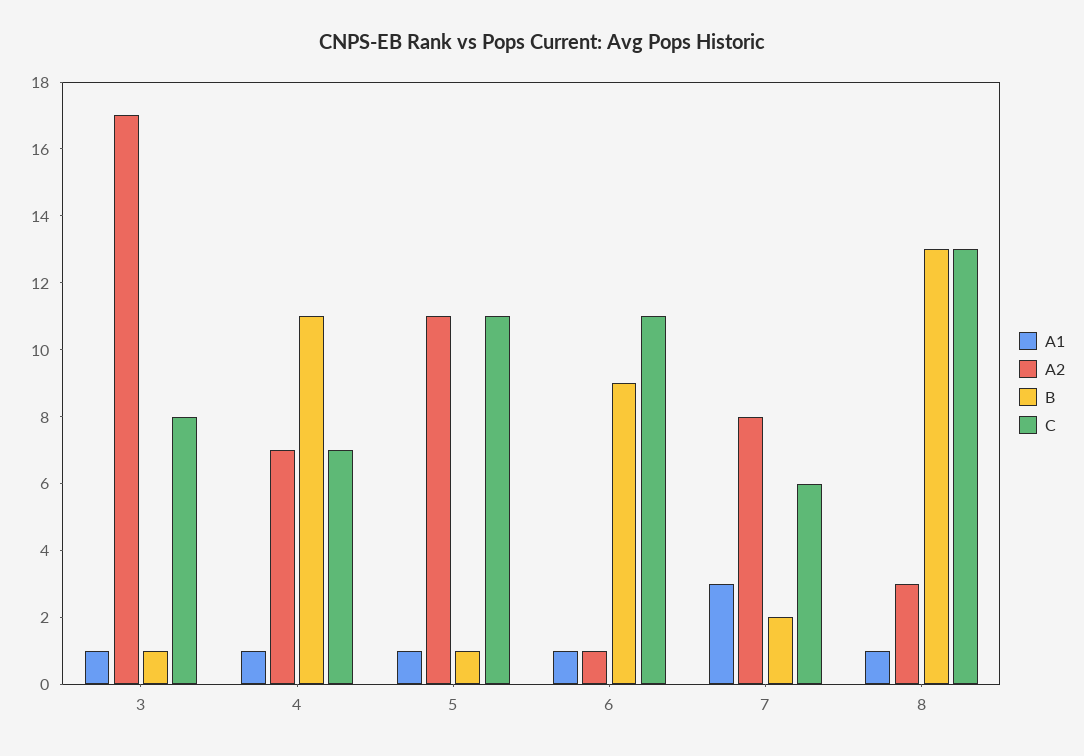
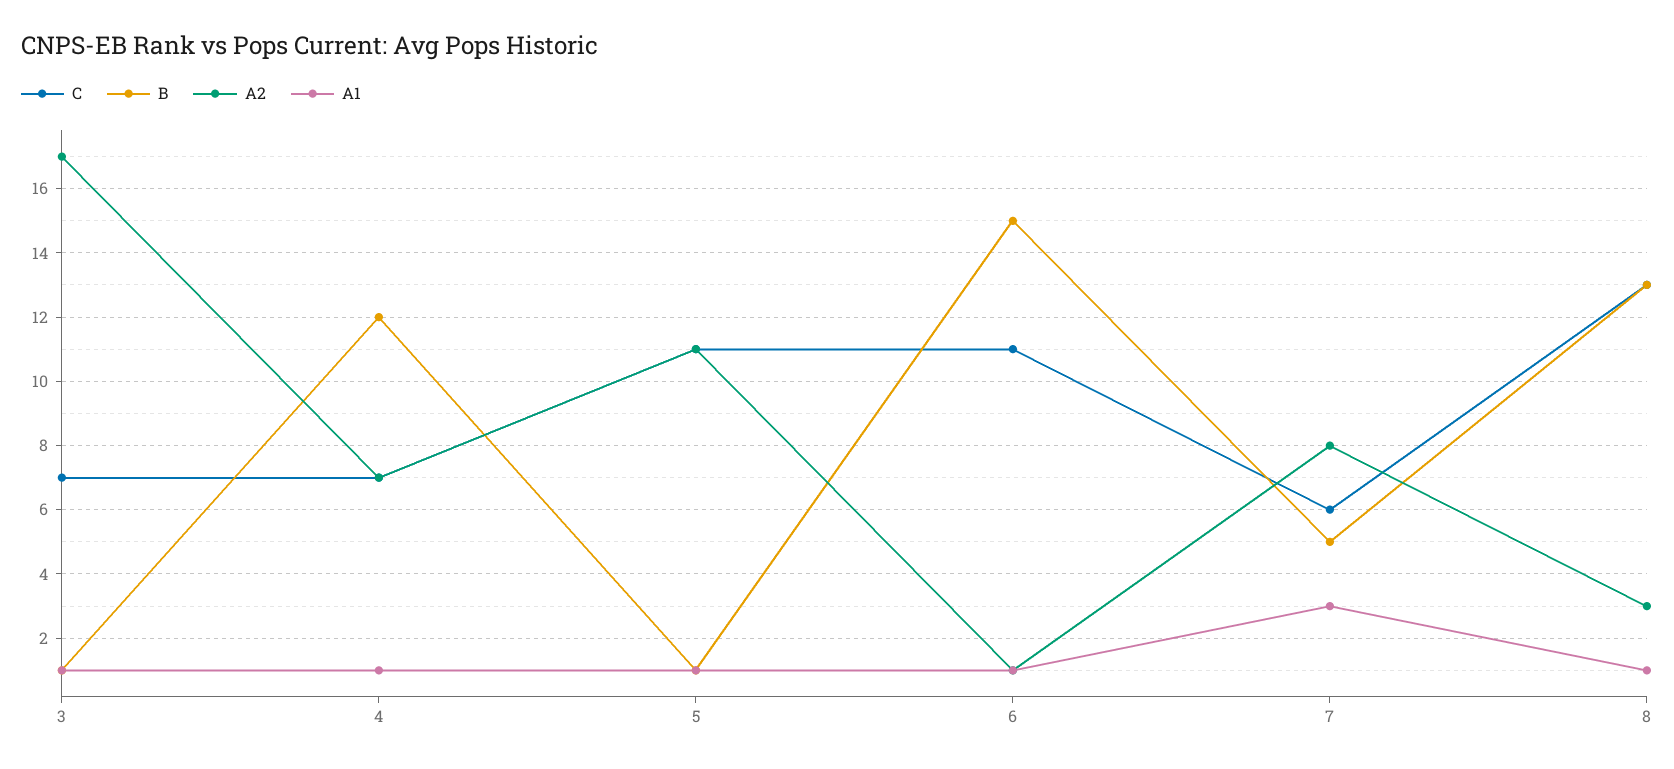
  {
    "A1": {
      "3": 1,
      "4": 1,
      "5": 1,
      "6": 1,
      "7": 3,
      "8": 1
    },
    "A2": {
      "3": 17,
      "4": 7,
      "5": 11,
      "6": 1,
      "7": 8,
      "8": 3
    },
    "B": {
      "3": 1,
-     "4": 11,
+     "4": 12,
      "5": 1,
-     "6": 9,
+     "6": 15,
-     "7": 2,
+     "7": 5,
      "8": 13
    },
    "C": {
-     "3": 8,
+     "3": 7,
      "4": 7,
      "5": 11,
      "6": 11,
      "7": 6,
      "8": 13
    }
  }

